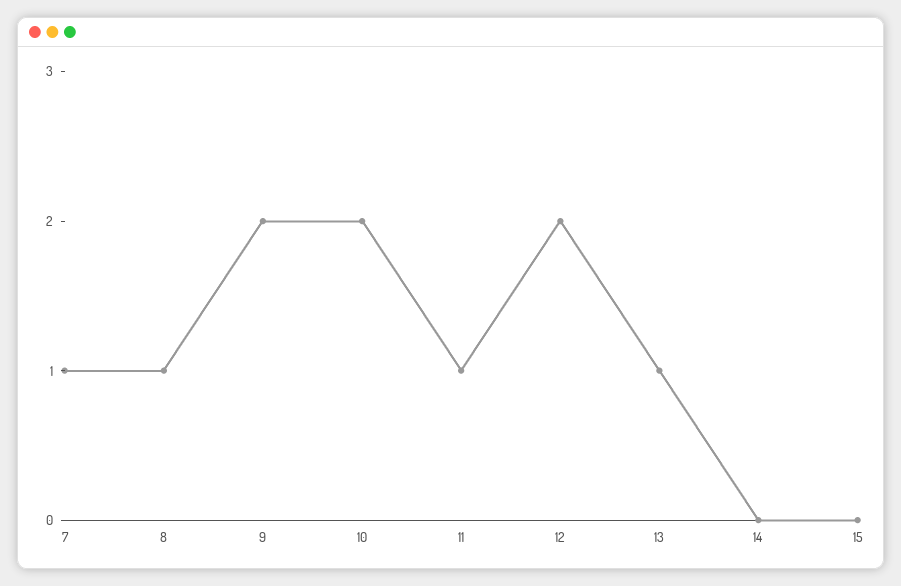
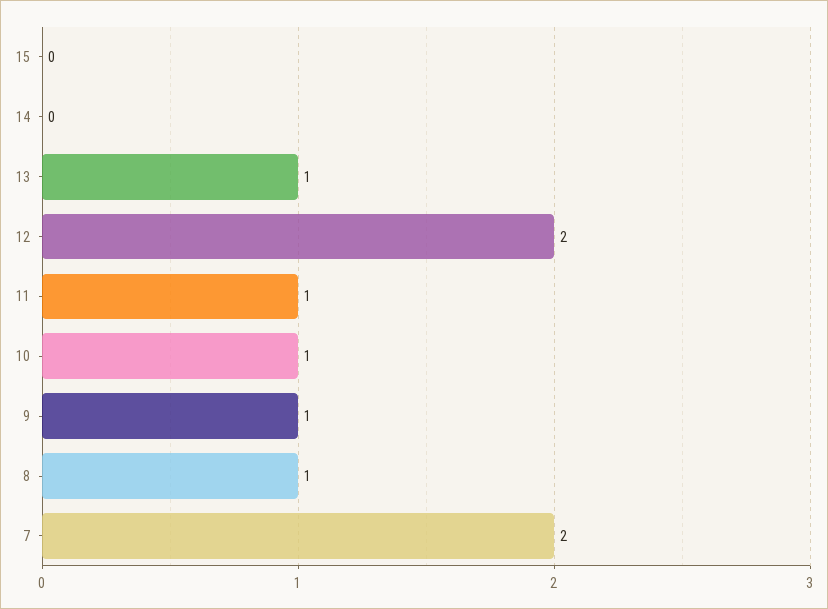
  {
-   "7": 1,
+   "7": 2,
    "8": 1,
-   "9": 2,
+   "9": 1,
-   "10": 2,
+   "10": 1,
    "11": 1,
    "12": 2,
    "13": 1,
    "14": 0,
    "15": 0
  }

